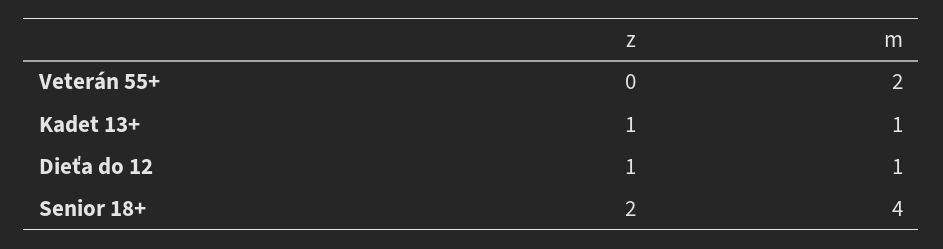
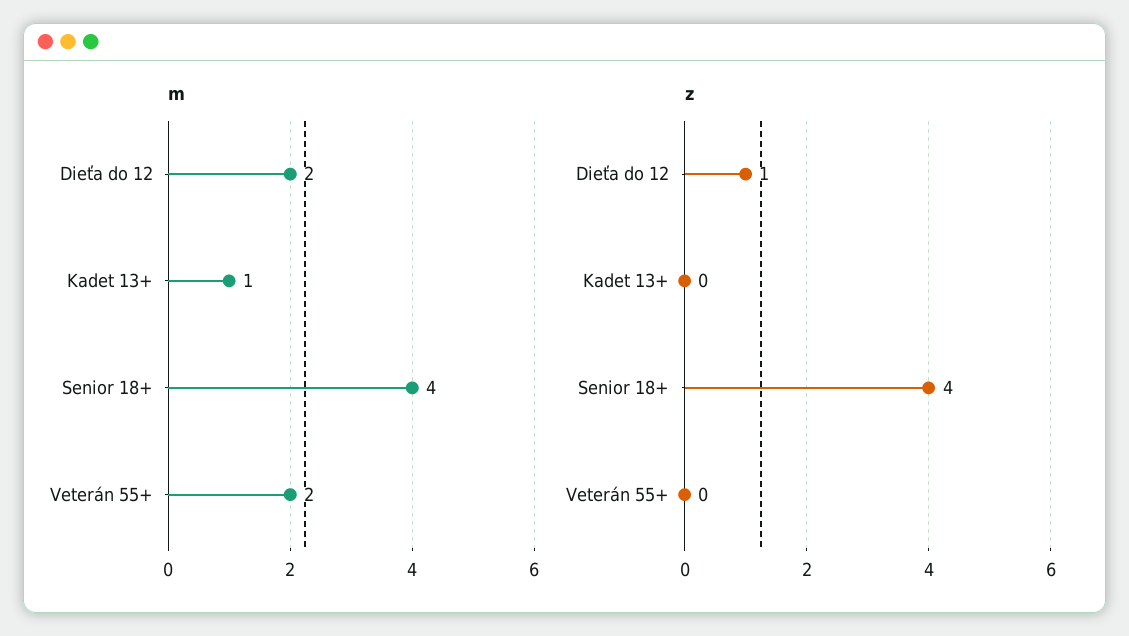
  {
    "z": {
      "Veterán 55+": 0,
-     "Kadet 13+": 1,
+     "Kadet 13+": 0,
      "Dieťa do 12": 1,
-     "Senior 18+": 2
+     "Senior 18+": 4
    },
    "m": {
      "Veterán 55+": 2,
      "Kadet 13+": 1,
-     "Dieťa do 12": 1,
+     "Dieťa do 12": 2,
      "Senior 18+": 4
    }
  }

